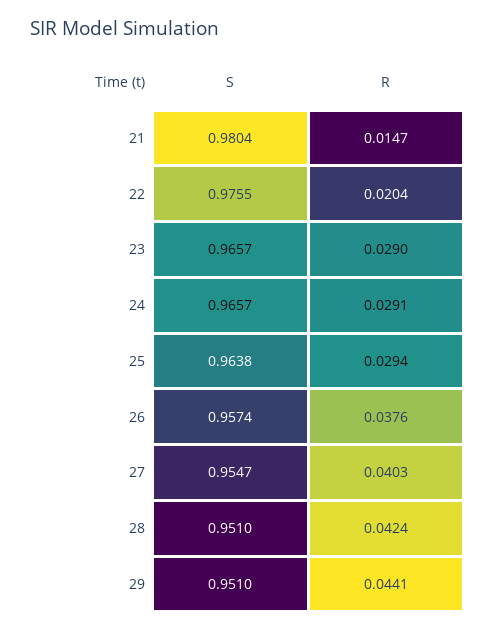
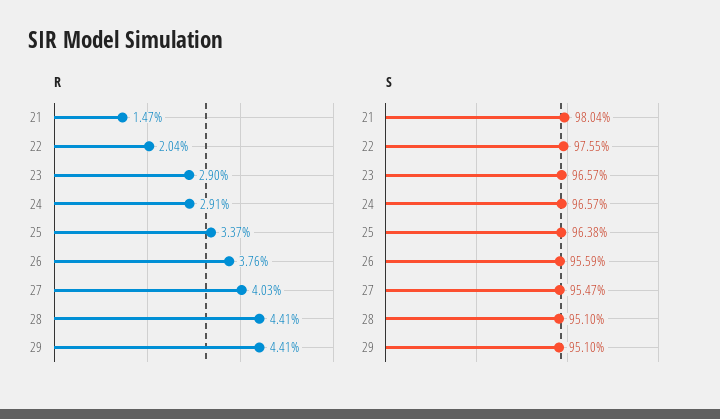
  {
    "S": {
      "21": 0.9804,
      "22": 0.9755,
      "23": 0.9657,
      "24": 0.9657,
      "25": 0.9638,
-     "26": 0.9574,
+     "26": 0.9559,
      "27": 0.9547,
      "28": 0.951,
      "29": 0.951
    },
    "R": {
      "21": 0.0147,
      "22": 0.0204,
      "23": 0.029,
      "24": 0.0291,
-     "25": 0.0294,
+     "25": 0.0337,
      "26": 0.0376,
      "27": 0.0403,
-     "28": 0.0424,
+     "28": 0.0441,
      "29": 0.0441
    }
  }

